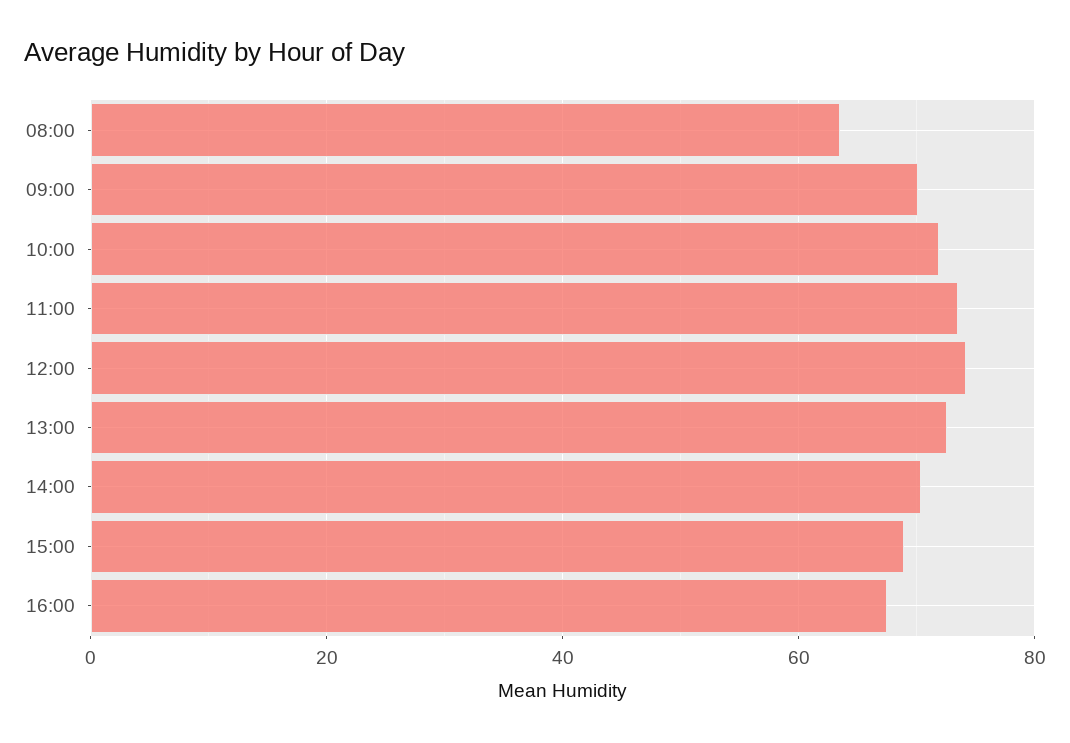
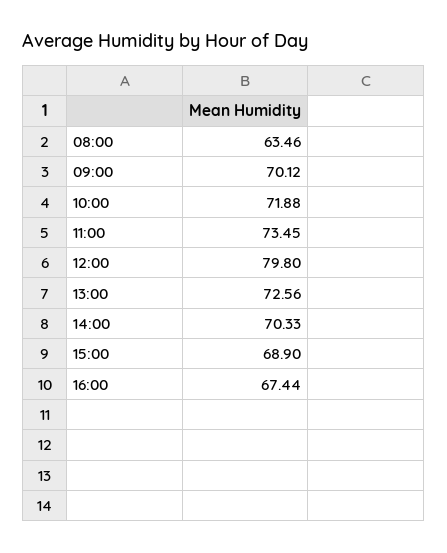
  {
    "08:00": 63.46,
    "09:00": 70.12,
    "10:00": 71.88,
    "11:00": 73.45,
-   "12:00": 74,
+   "12:00": 79.8,
    "13:00": 72.56,
    "14:00": 70.33,
    "15:00": 68.9,
    "16:00": 67.44
  }

